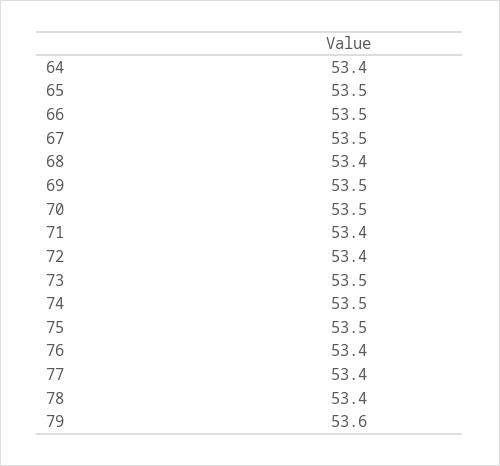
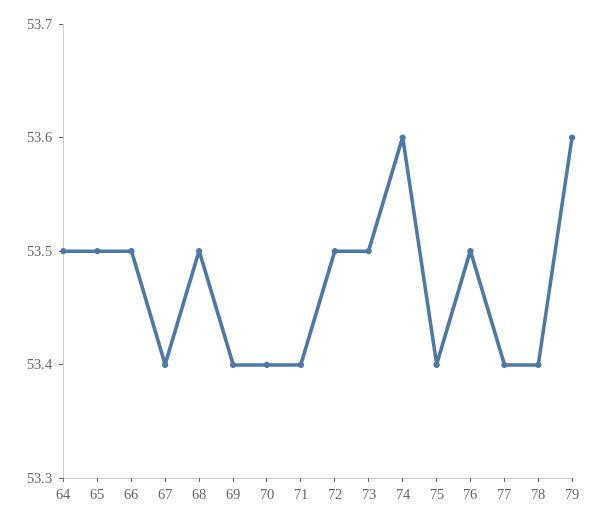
  {
-   "64": 53.4,
+   "64": 53.5,
    "65": 53.5,
    "66": 53.5,
-   "67": 53.5,
+   "67": 53.4,
-   "68": 53.4,
+   "68": 53.5,
-   "69": 53.5,
+   "69": 53.4,
-   "70": 53.5,
+   "70": 53.4,
    "71": 53.4,
-   "72": 53.4,
+   "72": 53.5,
    "73": 53.5,
-   "74": 53.5,
+   "74": 53.6,
-   "75": 53.5,
+   "75": 53.4,
-   "76": 53.4,
+   "76": 53.5,
    "77": 53.4,
    "78": 53.4,
    "79": 53.6
  }

